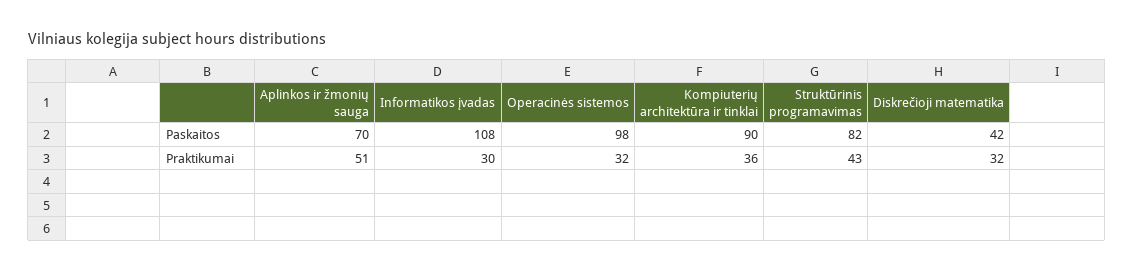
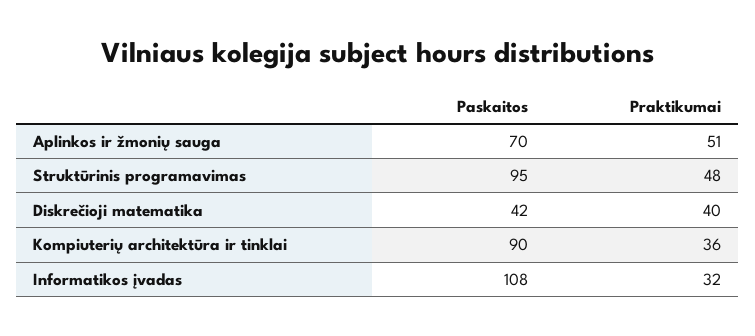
  {
    "Aplinkos ir žmonių sauga": {
      "Paskaitos": 70,
      "Praktikumai": 51
    },
    "Informatikos įvadas": {
      "Paskaitos": 108,
-     "Praktikumai": 30
+     "Praktikumai": 32
    },
-   "Operacinės sistemos": {
-     "Paskaitos": 98,
-     "Praktikumai": 32
-   },
    "Kompiuterių architektūra ir tinklai": {
      "Paskaitos": 90,
      "Praktikumai": 36
    },
    "Struktūrinis programavimas": {
-     "Paskaitos": 82,
+     "Paskaitos": 95,
-     "Praktikumai": 43
+     "Praktikumai": 48
    },
    "Diskrečioji matematika": {
      "Paskaitos": 42,
-     "Praktikumai": 32
+     "Praktikumai": 40
    }
  }

